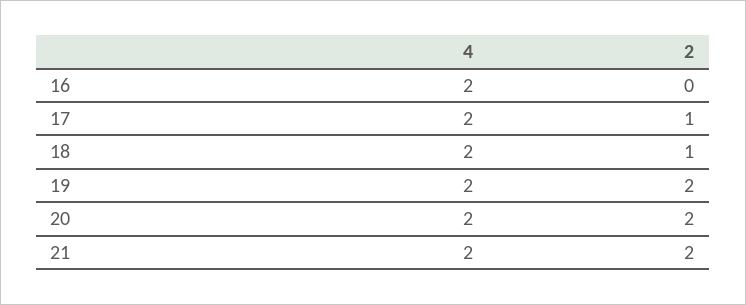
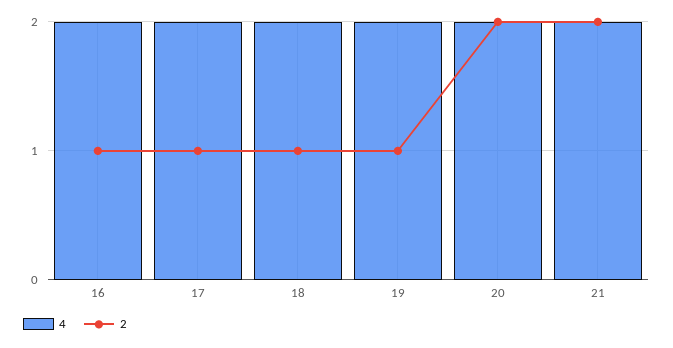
  {
    "4": {
      "16": 2,
      "17": 2,
      "18": 2,
      "19": 2,
      "20": 2,
      "21": 2
    },
    "2": {
-     "16": 0,
+     "16": 1,
      "17": 1,
      "18": 1,
-     "19": 2,
+     "19": 1,
      "20": 2,
      "21": 2
    }
  }

